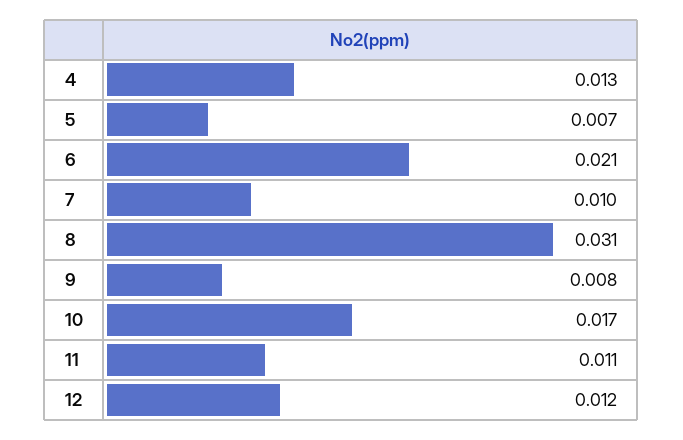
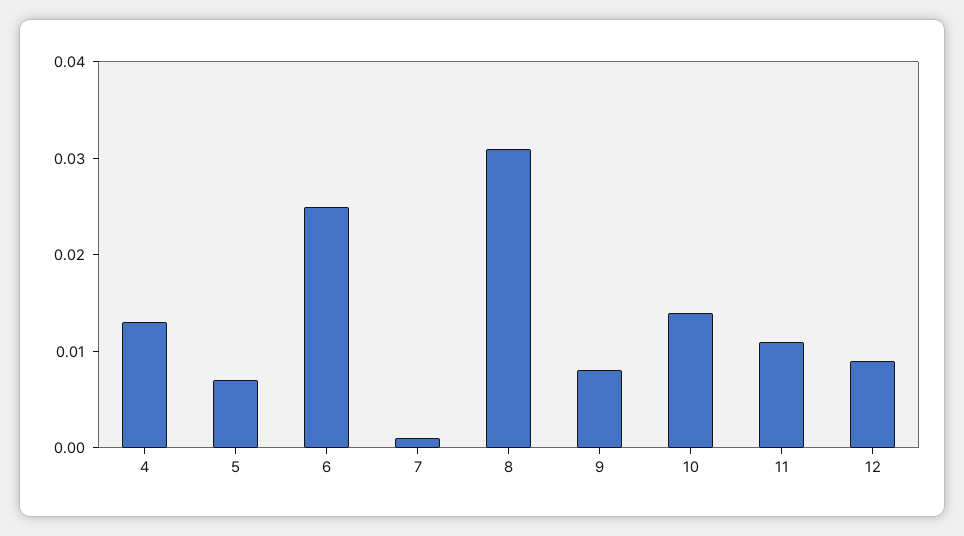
  {
    "4": 0.013,
    "5": 0.007,
-   "6": 0.021,
+   "6": 0.025,
-   "7": 0.01,
+   "7": 0.001,
    "8": 0.031,
    "9": 0.008,
-   "10": 0.017,
+   "10": 0.014,
    "11": 0.011,
-   "12": 0.012
+   "12": 0.009
  }

